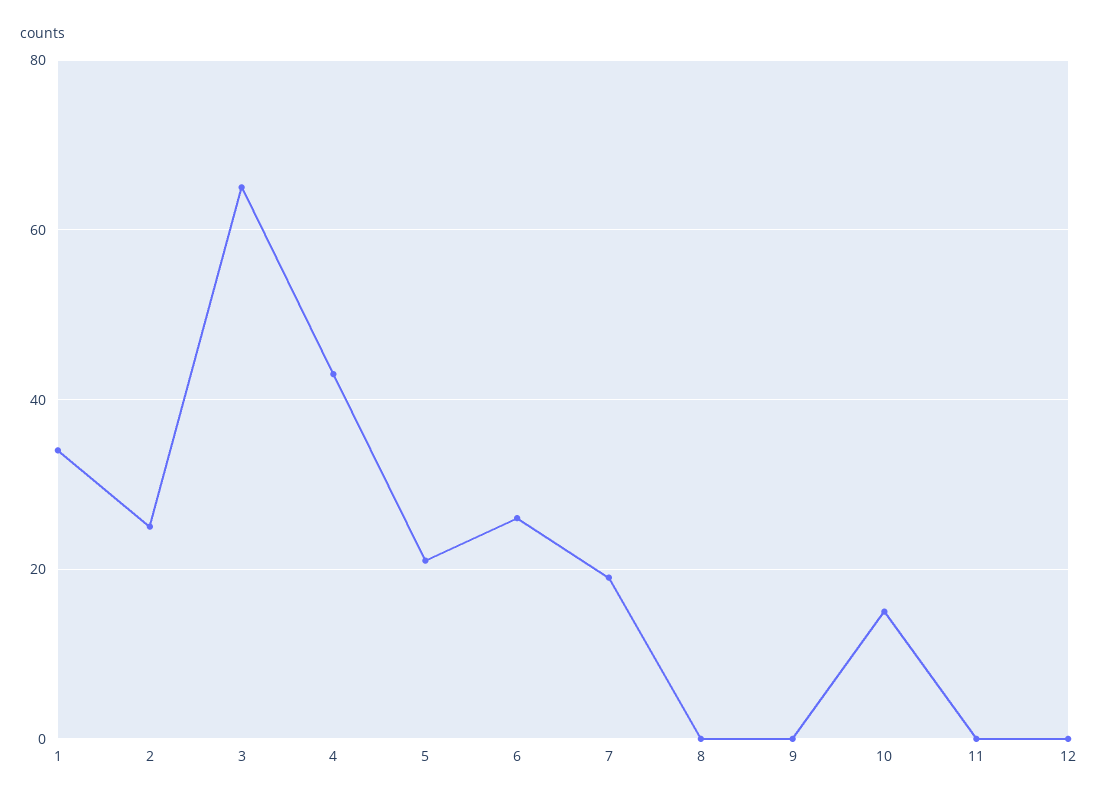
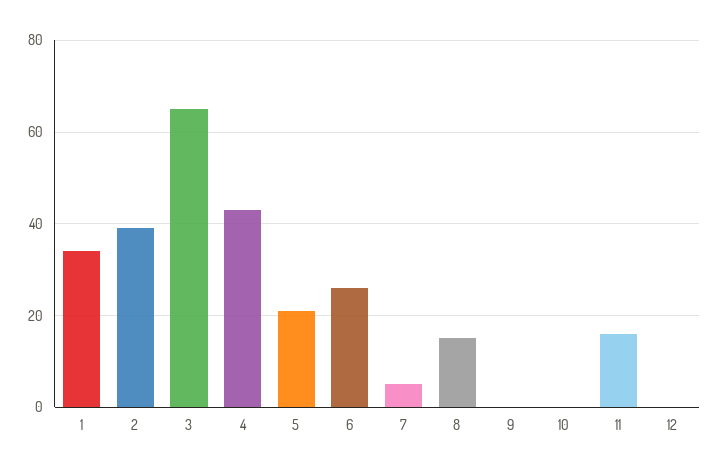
  {
    "1": 35,
-   "2": 25,
+   "2": 40,
    "3": 65,
    "4": 45,
    "5": 20,
    "6": 25,
-   "7": 20,
+   "7": 5,
-   "8": 0,
+   "8": 15,
    "9": 0,
-   "10": 15,
+   "10": 0,
-   "11": 0,
+   "11": 15,
    "12": 0
  }

